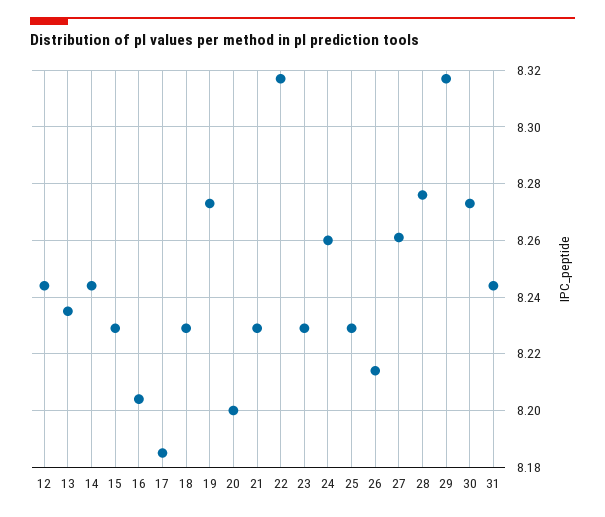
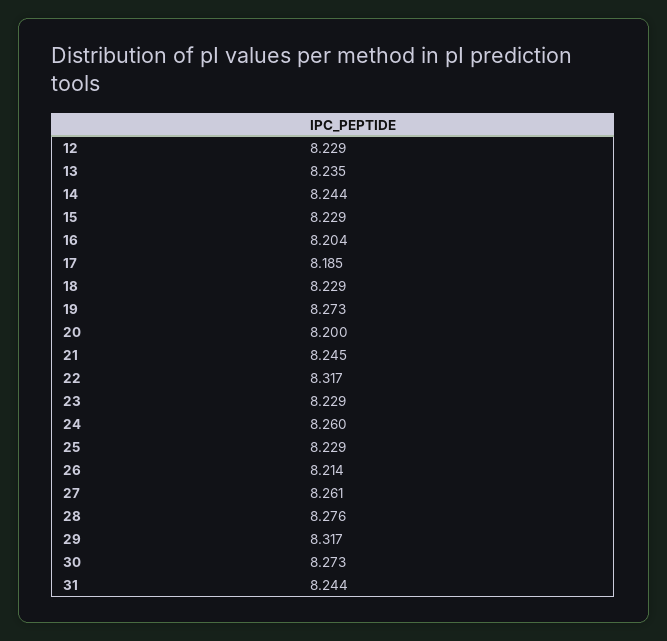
  {
-   "12": 8.245,
+   "12": 8.229,
    "13": 8.235,
    "14": 8.244,
    "15": 8.229,
    "16": 8.204,
    "17": 8.185,
    "18": 8.229,
    "19": 8.273,
    "20": 8.2,
-   "21": 8.23,
+   "21": 8.245,
    "22": 8.317,
    "23": 8.229,
    "24": 8.26,
    "25": 8.229,
    "26": 8.214,
    "27": 8.261,
    "28": 8.276,
    "29": 8.317,
    "30": 8.273,
    "31": 8.244
  }

